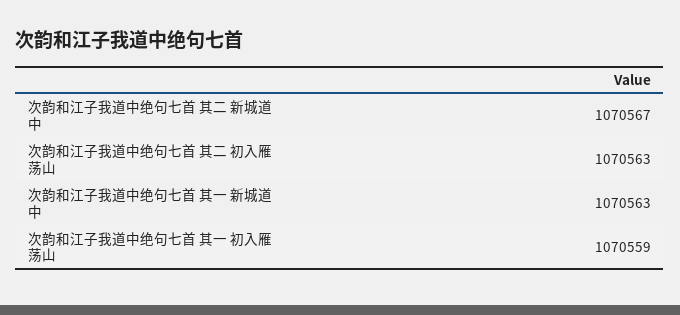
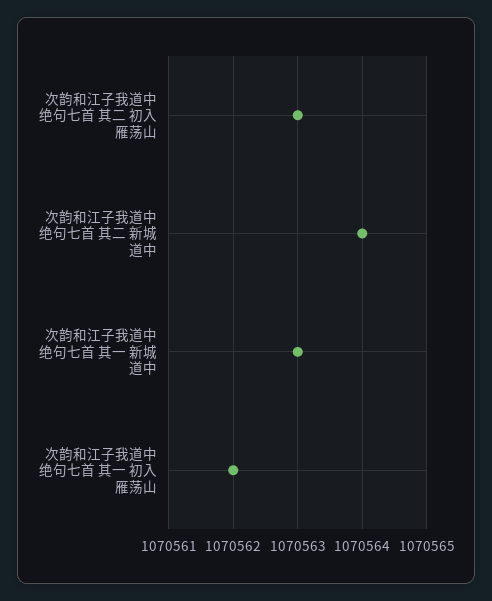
  {
-   "次韵和江子我道中绝句七首 其二 新城道中": 1070567,
+   "次韵和江子我道中绝句七首 其二 新城道中": 1070564,
    "次韵和江子我道中绝句七首 其二 初入雁荡山": 1070563,
    "次韵和江子我道中绝句七首 其一 新城道中": 1070563,
-   "次韵和江子我道中绝句七首 其一 初入雁荡山": 1070559
+   "次韵和江子我道中绝句七首 其一 初入雁荡山": 1070562
  }

